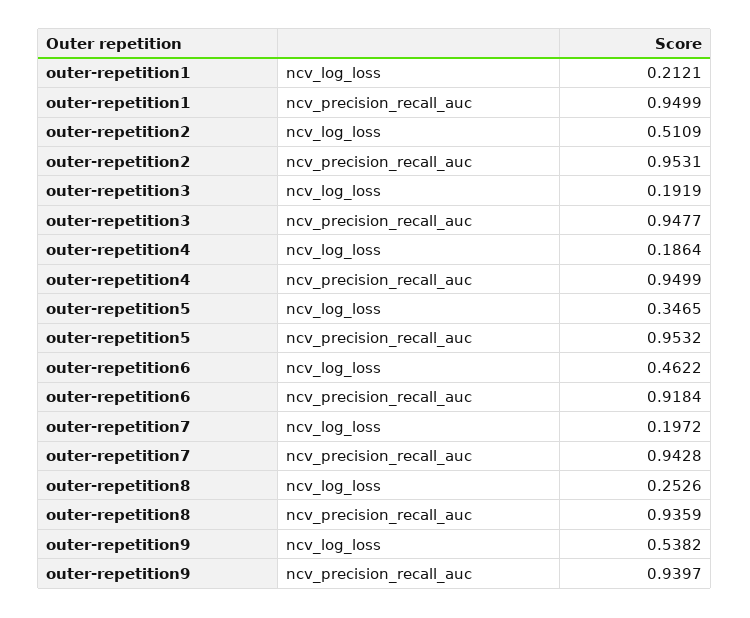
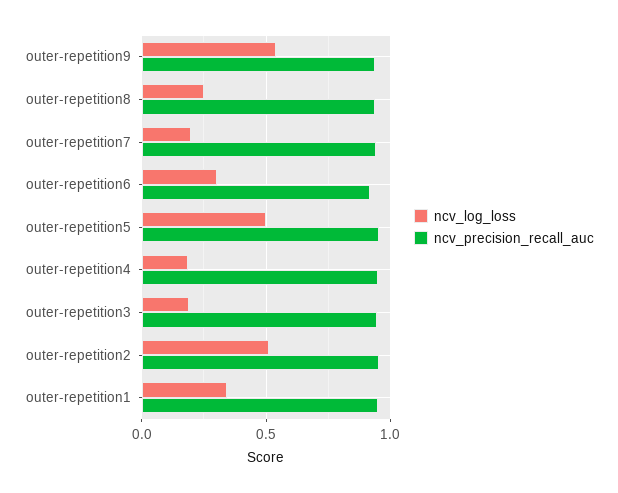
  {
    "ncv_log_loss": {
-     "outer-repetition1": 0.2121,
+     "outer-repetition1": 0.35,
      "outer-repetition2": 0.5109,
      "outer-repetition3": 0.1919,
      "outer-repetition4": 0.1864,
-     "outer-repetition5": 0.3465,
+     "outer-repetition5": 0.5,
-     "outer-repetition6": 0.4622,
+     "outer-repetition6": 0.3,
      "outer-repetition7": 0.1972,
      "outer-repetition8": 0.2526,
      "outer-repetition9": 0.5382
    },
    "ncv_precision_recall_auc": {
      "outer-repetition1": 0.9499,
      "outer-repetition2": 0.9531,
      "outer-repetition3": 0.9477,
      "outer-repetition4": 0.9499,
      "outer-repetition5": 0.9532,
      "outer-repetition6": 0.9184,
      "outer-repetition7": 0.9428,
      "outer-repetition8": 0.9359,
      "outer-repetition9": 0.9397
    }
  }

